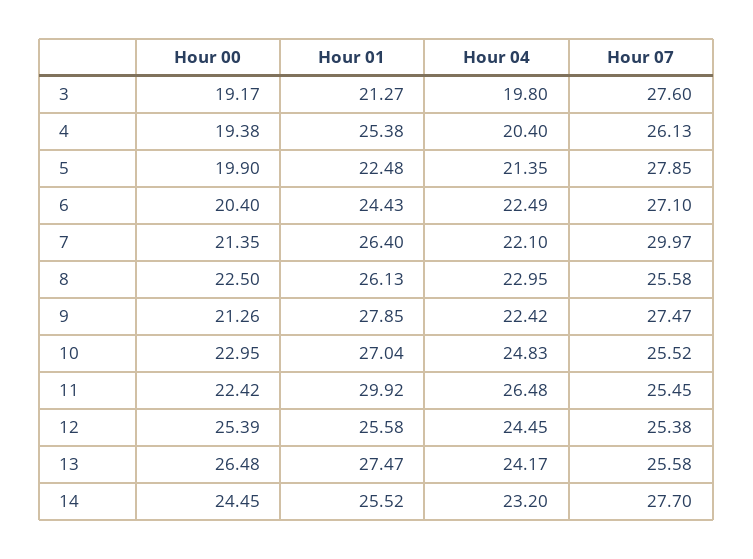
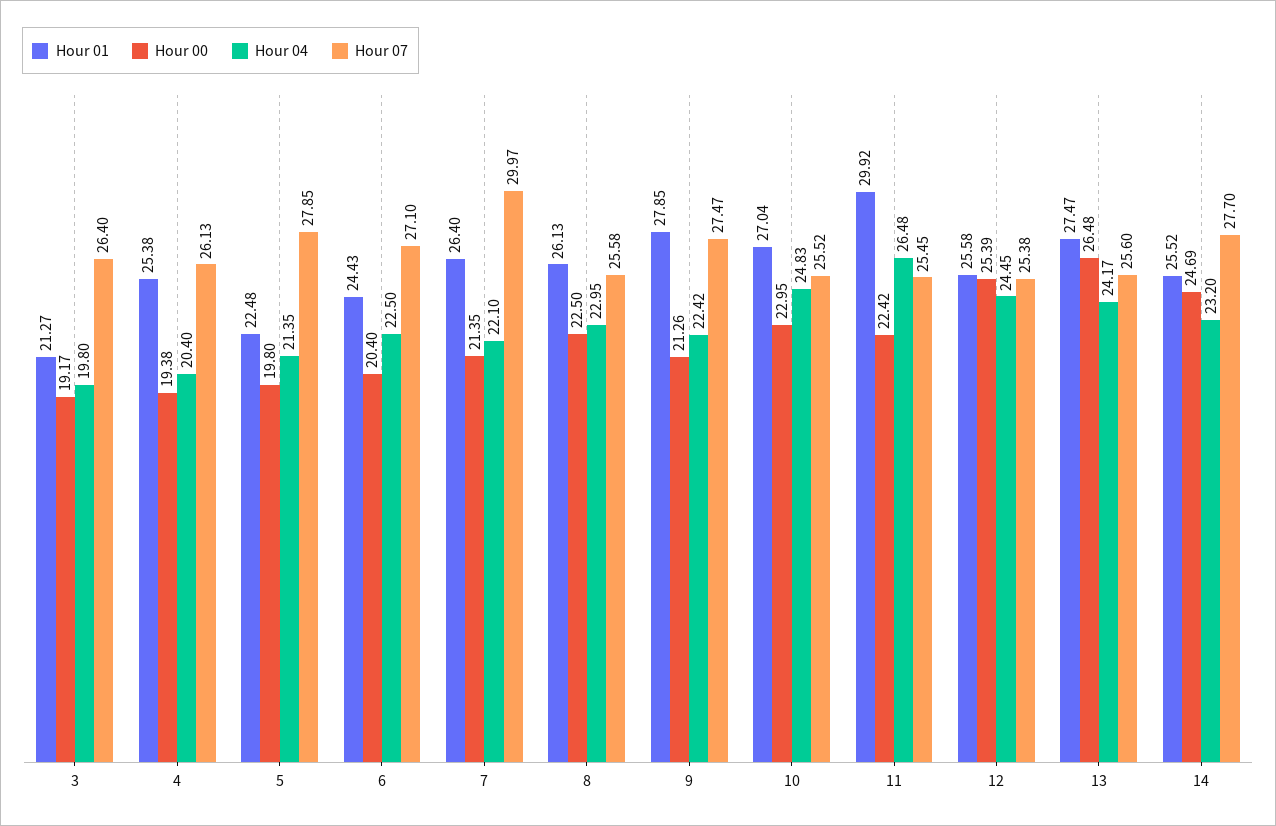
  {
    "Hour 00": {
      "3": 19.17,
      "4": 19.38,
-     "5": 19.9,
+     "5": 19.8,
      "6": 20.4,
      "7": 21.35,
      "8": 22.5,
      "9": 21.26,
      "10": 22.95,
      "11": 22.42,
      "12": 25.39,
      "13": 26.48,
-     "14": 24.45
+     "14": 24.69
    },
    "Hour 01": {
      "3": 21.27,
      "4": 25.38,
      "5": 22.48,
      "6": 24.43,
      "7": 26.4,
      "8": 26.13,
      "9": 27.85,
      "10": 27.04,
      "11": 29.92,
      "12": 25.58,
      "13": 27.47,
      "14": 25.52
    },
    "Hour 04": {
      "3": 19.8,
      "4": 20.4,
      "5": 21.35,
-     "6": 22.49,
+     "6": 22.5,
      "7": 22.1,
      "8": 22.95,
      "9": 22.42,
      "10": 24.83,
      "11": 26.48,
      "12": 24.45,
      "13": 24.17,
      "14": 23.2
    },
    "Hour 07": {
-     "3": 27.6,
+     "3": 26.4,
      "4": 26.13,
      "5": 27.85,
      "6": 27.1,
      "7": 29.97,
      "8": 25.58,
      "9": 27.47,
      "10": 25.52,
      "11": 25.45,
      "12": 25.38,
-     "13": 25.58,
+     "13": 25.6,
      "14": 27.7
    }
  }

